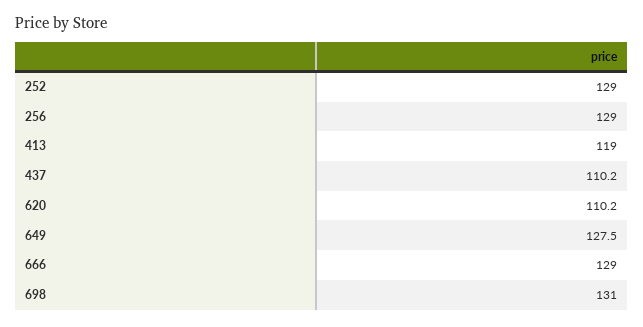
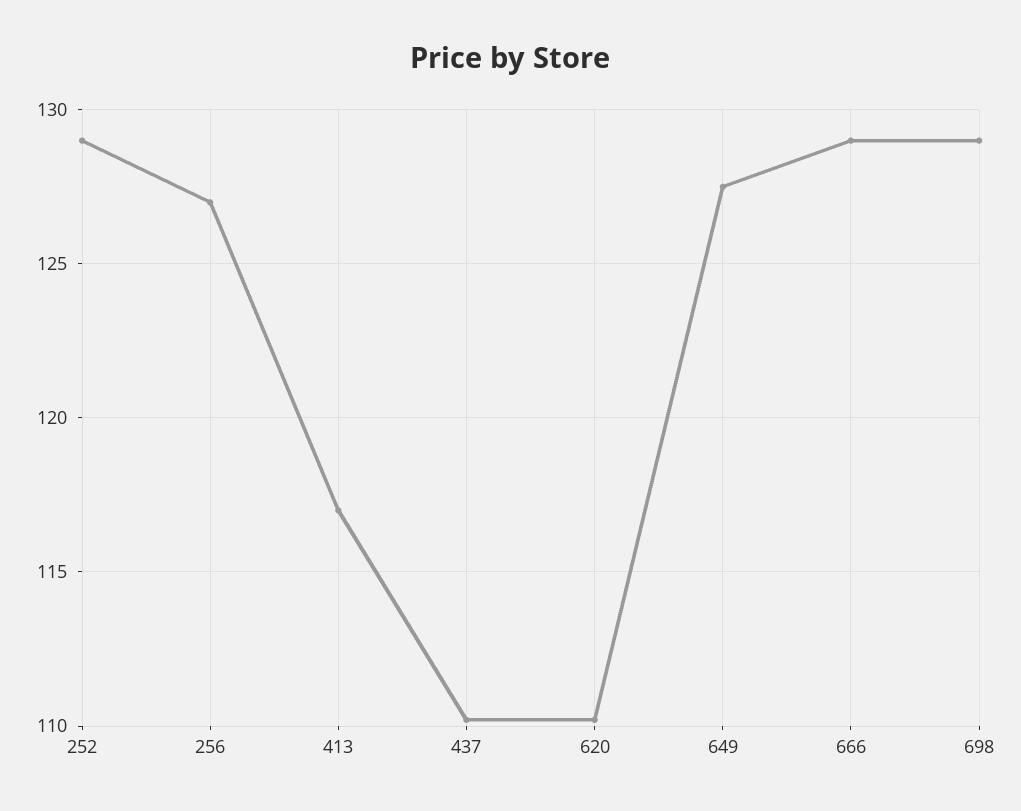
  {
    "252": 129,
-   "256": 129,
+   "256": 127,
-   "413": 119,
+   "413": 117,
    "437": 110.2,
    "620": 110.2,
    "649": 127.5,
    "666": 129,
-   "698": 131
+   "698": 129
  }

